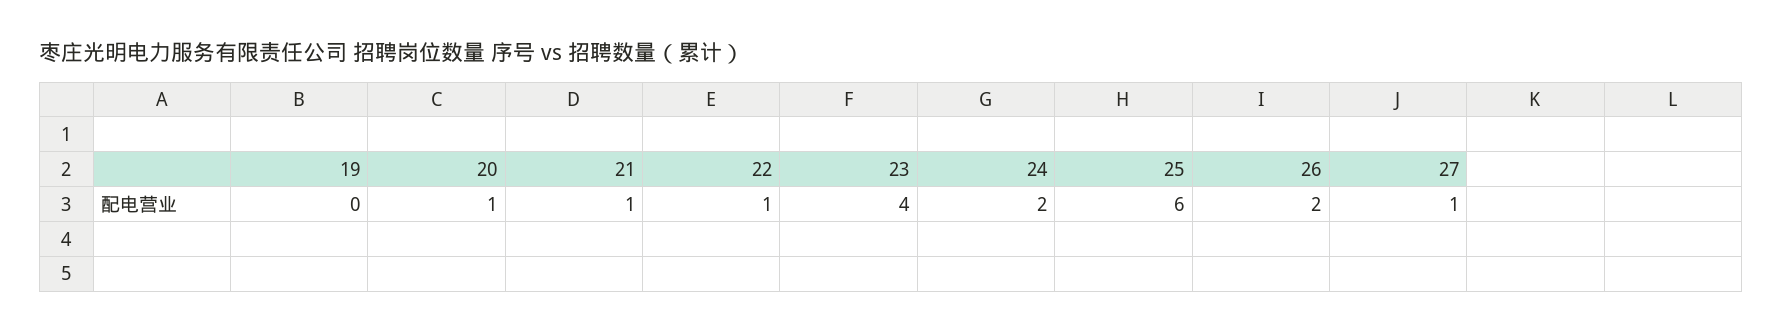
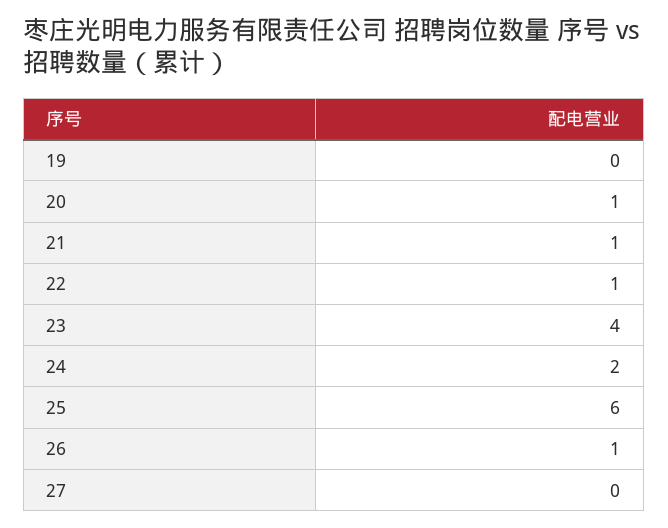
  {
    "19": 0,
    "20": 1,
    "21": 1,
    "22": 1,
    "23": 4,
    "24": 2,
    "25": 6,
-   "26": 2,
+   "26": 1,
-   "27": 1
+   "27": 0
  }

